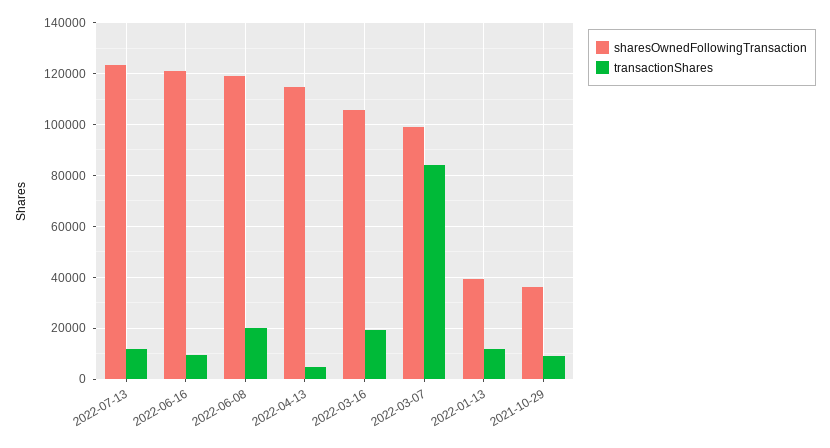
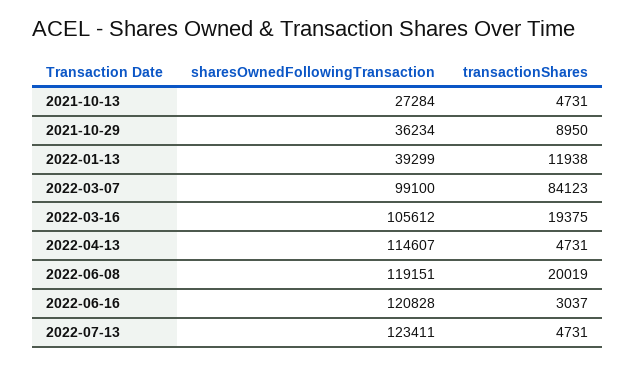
  {
    "sharesOwnedFollowingTransaction": {
      "2022-07-13": 123411,
      "2022-06-16": 120828,
      "2022-06-08": 119151,
      "2022-04-13": 114607,
      "2022-03-16": 105612,
      "2022-03-07": 99100,
      "2022-01-13": 39299,
-     "2021-10-29": 36234
+     "2021-10-29": 36234,
+     "2021-10-13": 27284
    },
    "transactionShares": {
-     "2022-07-13": 12500,
+     "2022-07-13": 4731,
-     "2022-06-16": 10000,
+     "2022-06-16": 3037,
      "2022-06-08": 20019,
      "2022-04-13": 4731,
      "2022-03-16": 19375,
      "2022-03-07": 84123,
      "2022-01-13": 11938,
-     "2021-10-29": 8950
+     "2021-10-29": 8950,
+     "2021-10-13": 4731
    }
  }

